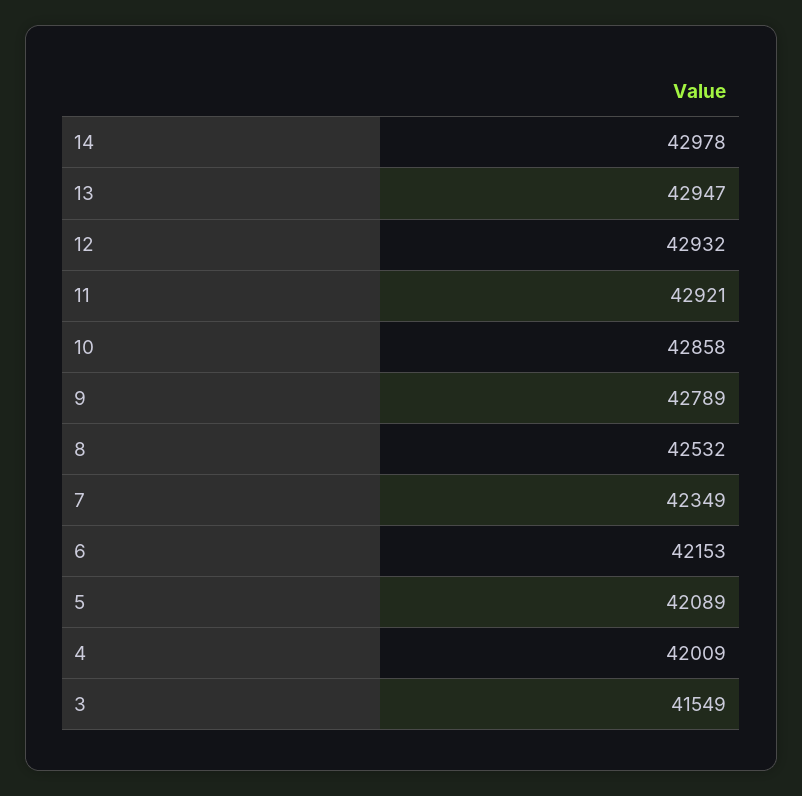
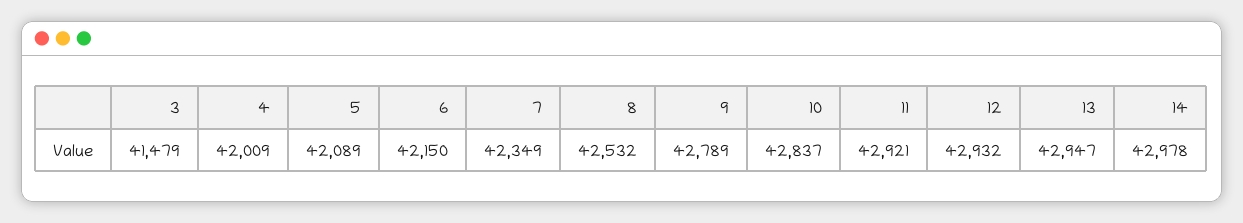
  {
    "14": 42978,
    "13": 42947,
    "12": 42932,
    "11": 42921,
-   "10": 42858,
+   "10": 42837,
    "9": 42789,
    "8": 42532,
    "7": 42349,
-   "6": 42153,
+   "6": 42150,
    "5": 42089,
    "4": 42009,
-   "3": 41549
+   "3": 41479
  }

